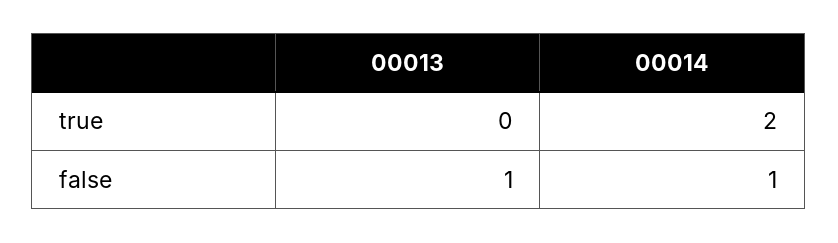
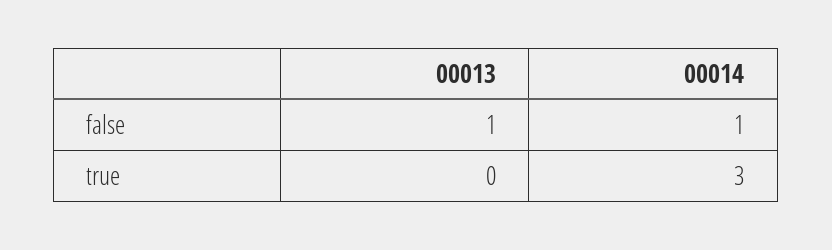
  {
    "00013": {
      "true": 0,
      "false": 1
    },
    "00014": {
-     "true": 2,
+     "true": 3,
      "false": 1
    }
  }

